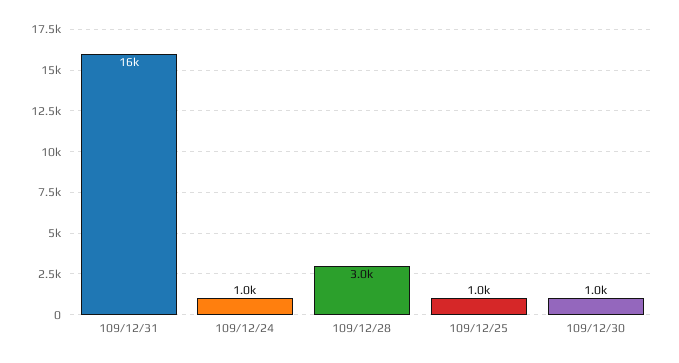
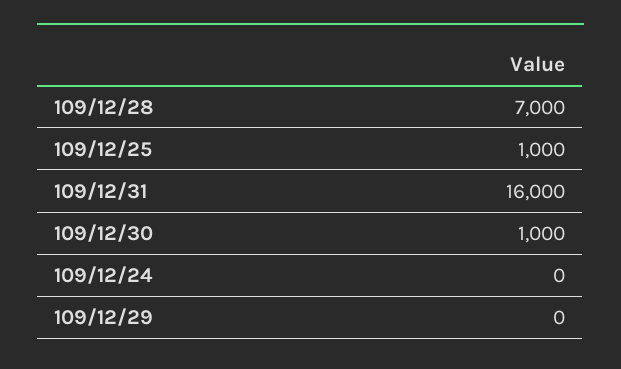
  {
    "109/12/31": 16000,
-   "109/12/24": 1000,
+   "109/12/24": 0,
-   "109/12/28": 3000,
+   "109/12/28": 7000,
    "109/12/25": 1000,
-   "109/12/30": 1000
+   "109/12/30": 1000,
+   "109/12/29": 0
  }

